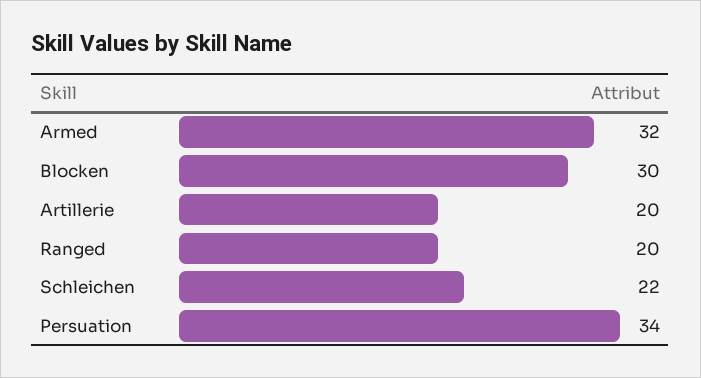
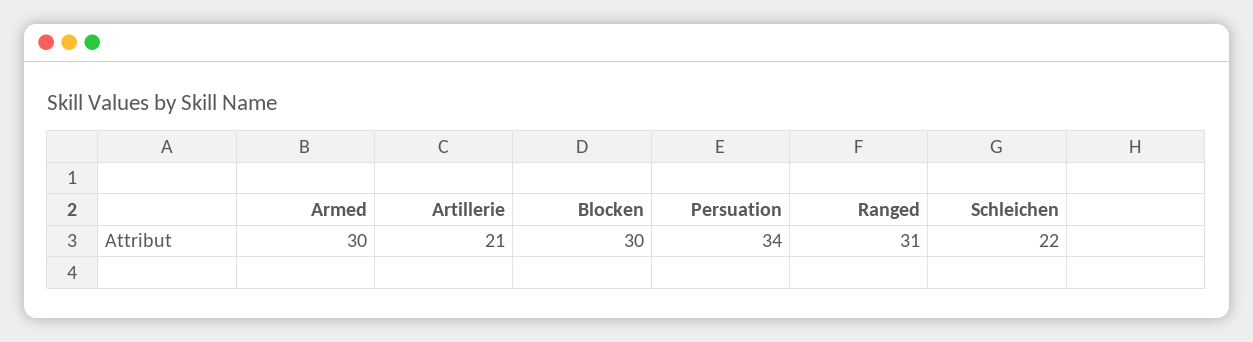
  {
-   "Armed": 32,
+   "Armed": 30,
    "Blocken": 30,
-   "Artillerie": 20,
+   "Artillerie": 21,
-   "Ranged": 20,
+   "Ranged": 31,
    "Schleichen": 22,
    "Persuation": 34
  }

